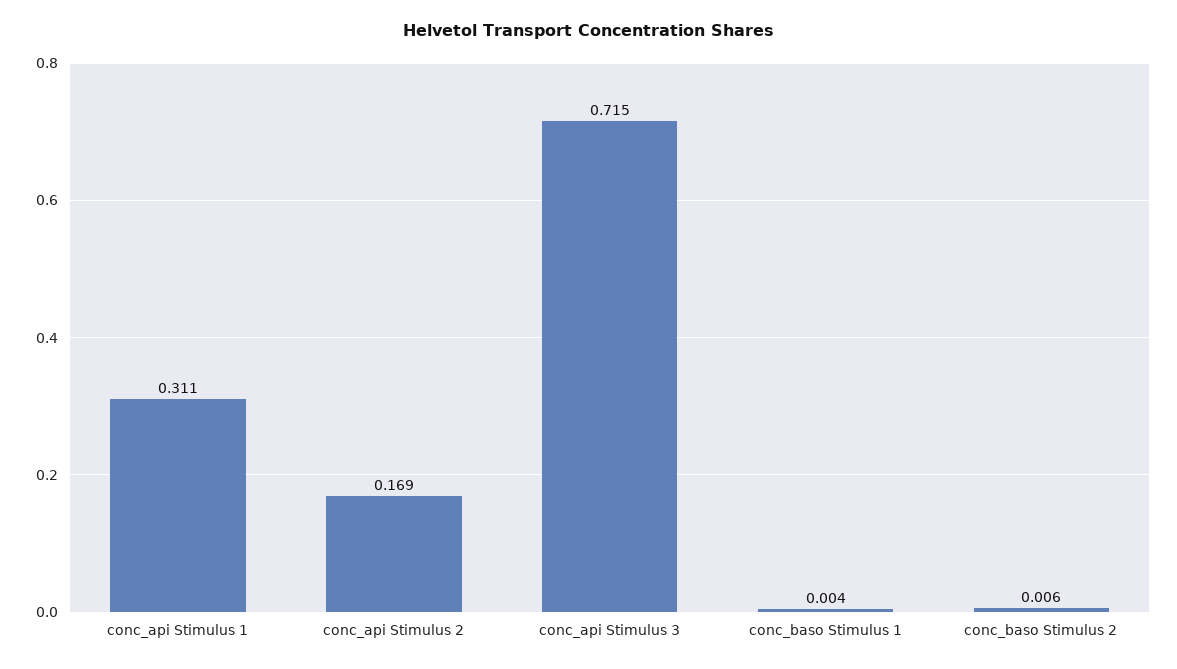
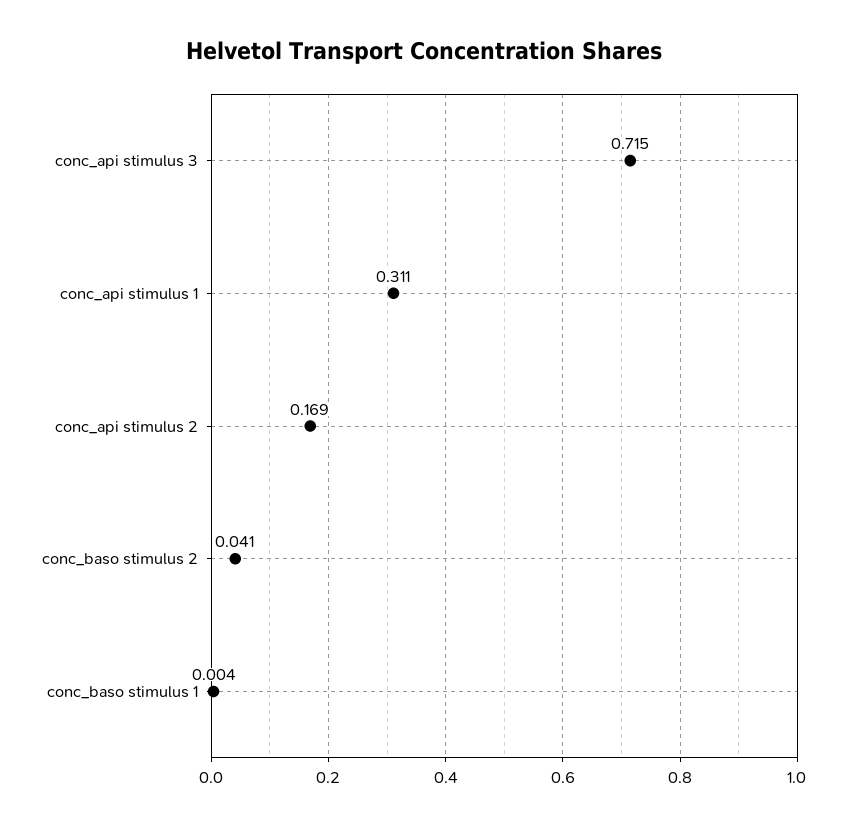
  {
    "conc_api Stimulus 1": 0.311,
    "conc_api Stimulus 2": 0.169,
    "conc_api Stimulus 3": 0.715,
    "conc_baso Stimulus 1": 0.004,
-   "conc_baso Stimulus 2": 0.006
+   "conc_baso Stimulus 2": 0.041
  }

